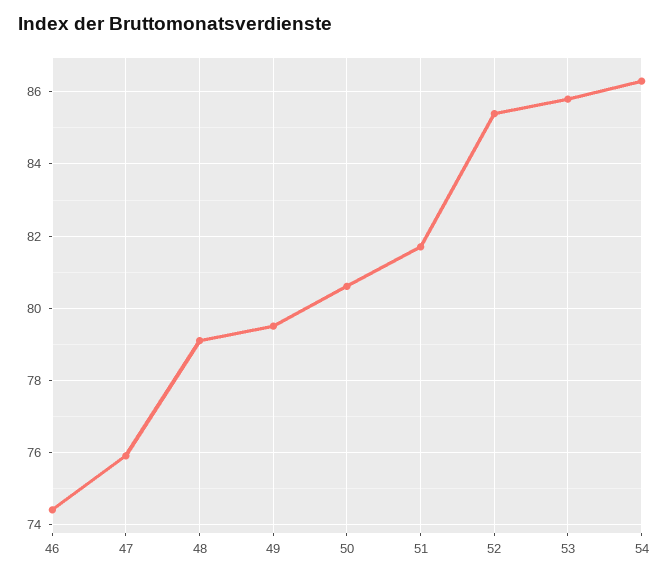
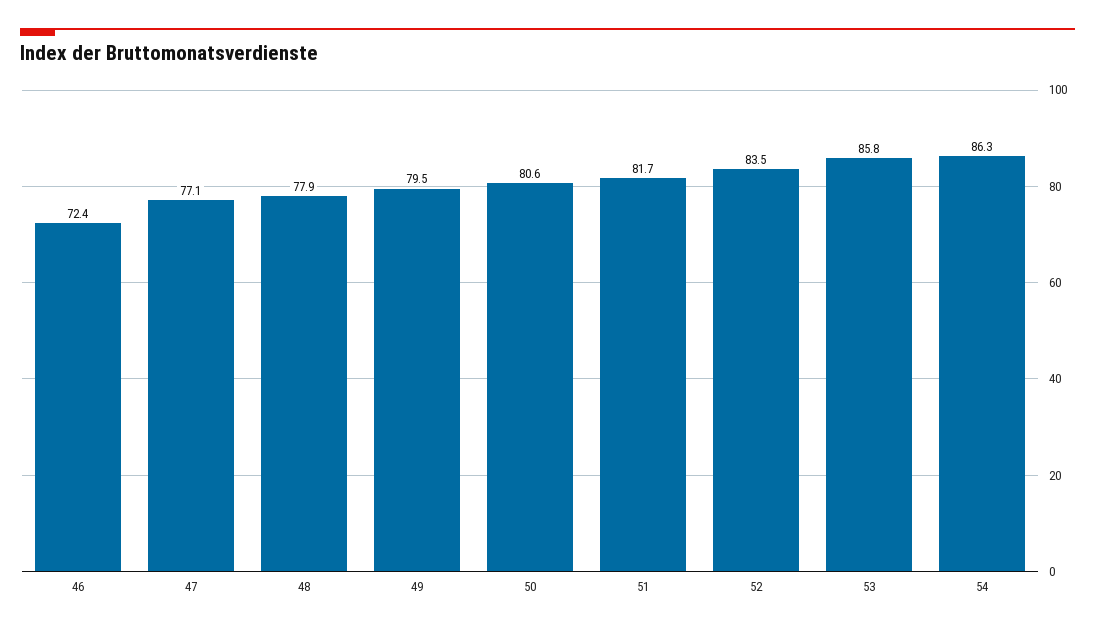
  {
-   "46": 74.5,
+   "46": 72.4,
-   "47": 76,
+   "47": 77.1,
-   "48": 79,
+   "48": 77.9,
    "49": 79.5,
    "50": 80.6,
    "51": 81.7,
-   "52": 85.5,
+   "52": 83.5,
    "53": 85.8,
    "54": 86.3
  }

